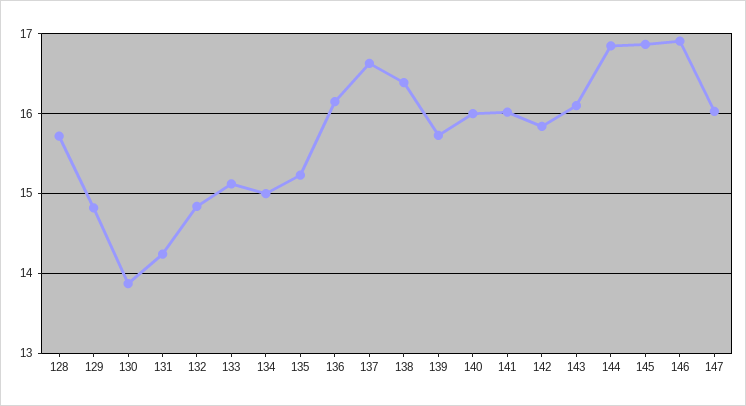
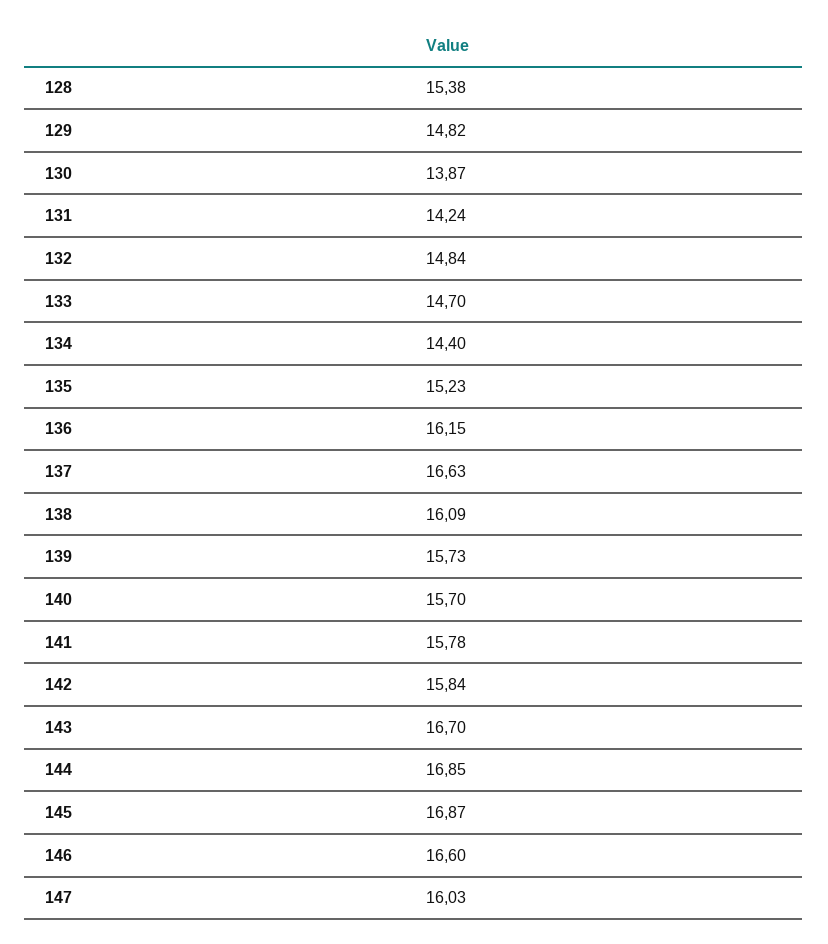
  {
-   "128": 15.7,
+   "128": 15.38,
    "129": 14.82,
    "130": 13.87,
    "131": 14.24,
    "132": 14.84,
-   "133": 15.1,
+   "133": 14.7,
-   "134": 15,
+   "134": 14.4,
    "135": 15.23,
    "136": 16.15,
    "137": 16.63,
-   "138": 16.4,
+   "138": 16.09,
    "139": 15.73,
-   "140": 16,
+   "140": 15.7,
-   "141": 16,
+   "141": 15.78,
    "142": 15.84,
-   "143": 16.1,
+   "143": 16.7,
    "144": 16.85,
    "145": 16.87,
-   "146": 16.9,
+   "146": 16.6,
    "147": 16.03
  }

